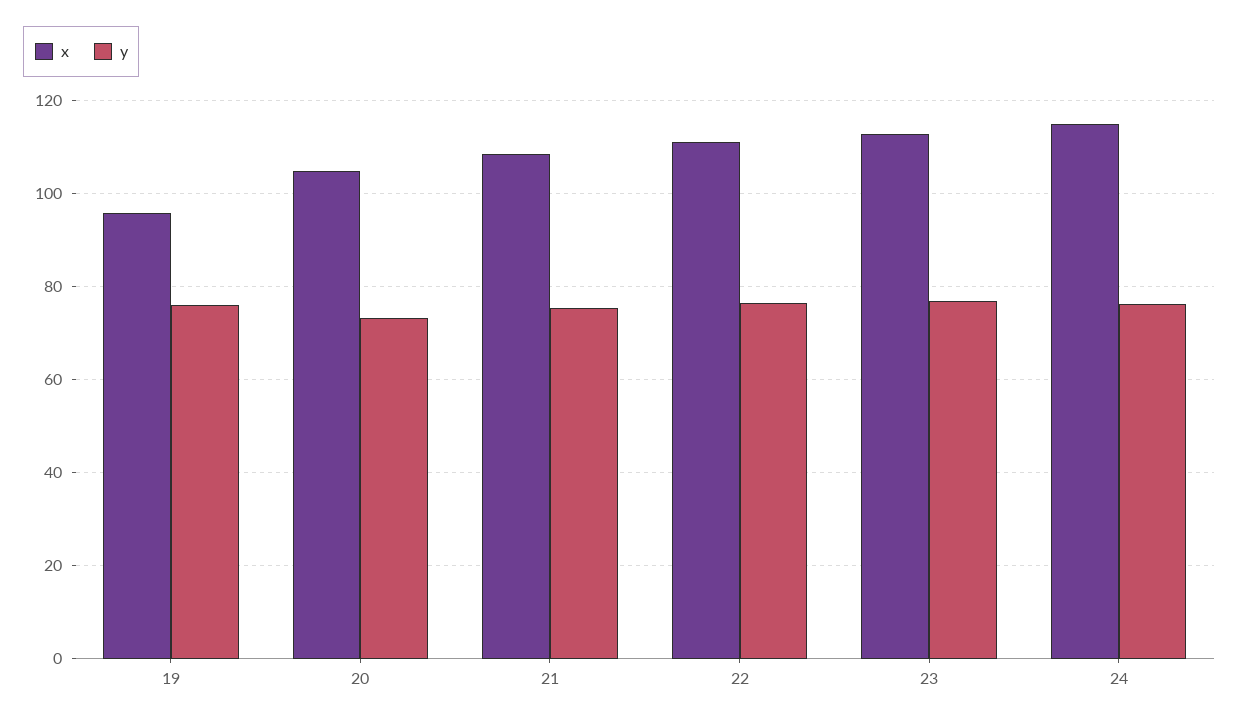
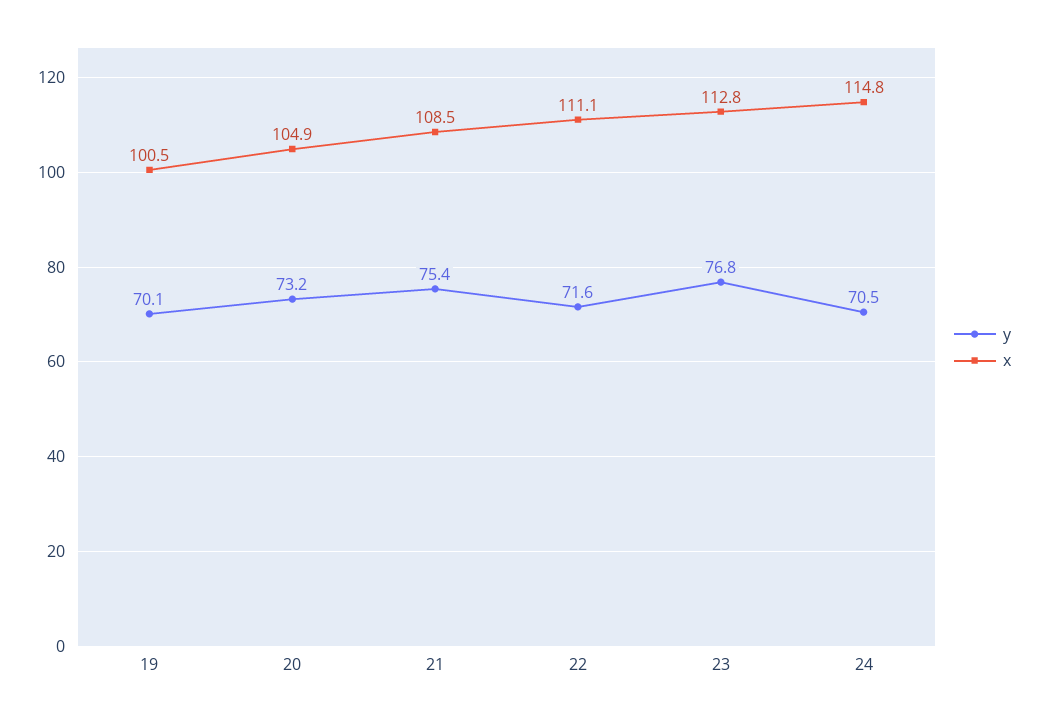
  {
    "x": {
-     "19": 96,
+     "19": 100.5,
      "20": 104.9,
      "21": 108.5,
      "22": 111.1,
      "23": 112.8,
      "24": 114.8
    },
    "y": {
-     "19": 76,
+     "19": 70.1,
      "20": 73.2,
      "21": 75.4,
-     "22": 76,
+     "22": 71.6,
      "23": 76.8,
-     "24": 76
+     "24": 70.5
    }
  }

